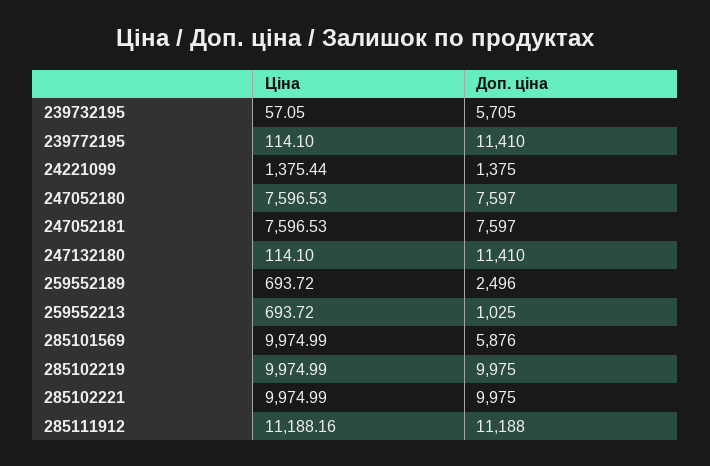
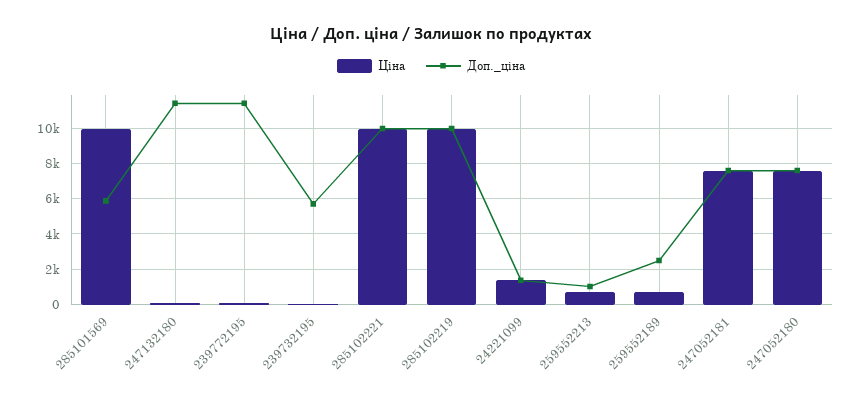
  {
    "Ціна": {
      "239732195": 57.05,
      "239772195": 114.1,
      "24221099": 1375.44,
      "247052180": 7596.53,
      "247052181": 7596.53,
      "247132180": 114.1,
      "259552189": 693.72,
      "259552213": 693.72,
      "285101569": 9974.99,
      "285102219": 9974.99,
-     "285102221": 9974.99,
+     "285102221": 9974.99
-     "285111912": 11188.16
    },
    "Доп. ціна": {
      "239732195": 5705,
      "239772195": 11410,
      "24221099": 1375,
      "247052180": 7597,
      "247052181": 7597,
      "247132180": 11410,
      "259552189": 2496,
      "259552213": 1025,
      "285101569": 5876,
      "285102219": 9975,
-     "285102221": 9975,
+     "285102221": 9975
-     "285111912": 11188
    }
  }

